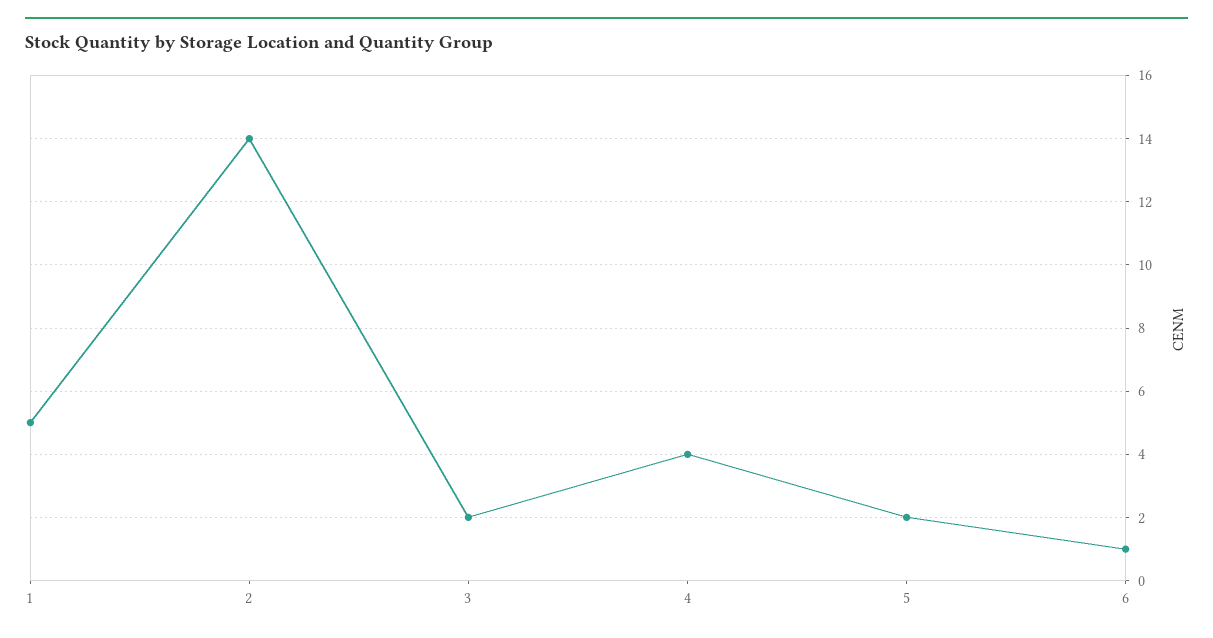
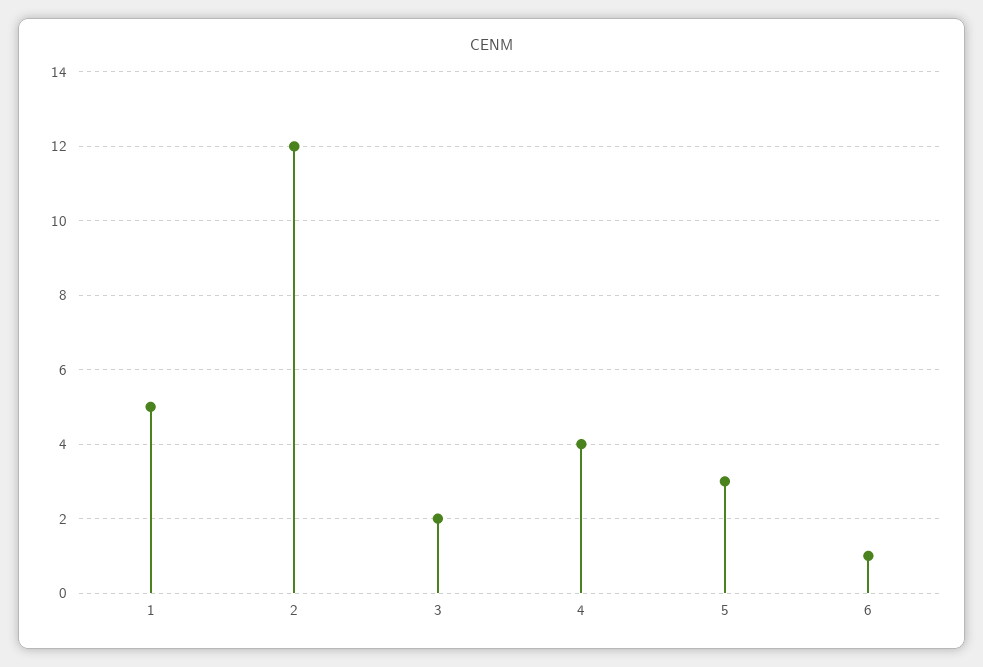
  {
    "1": 5,
-   "2": 14,
+   "2": 12,
    "3": 2,
    "4": 4,
-   "5": 2,
+   "5": 3,
    "6": 1
  }

